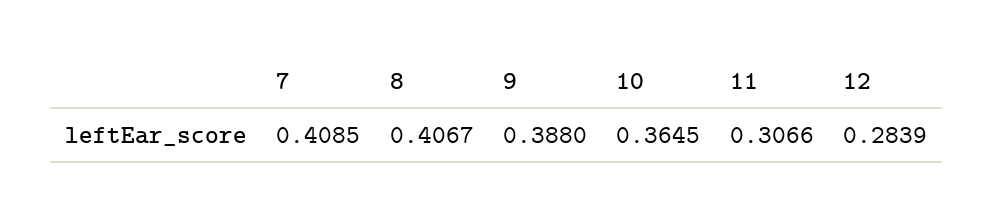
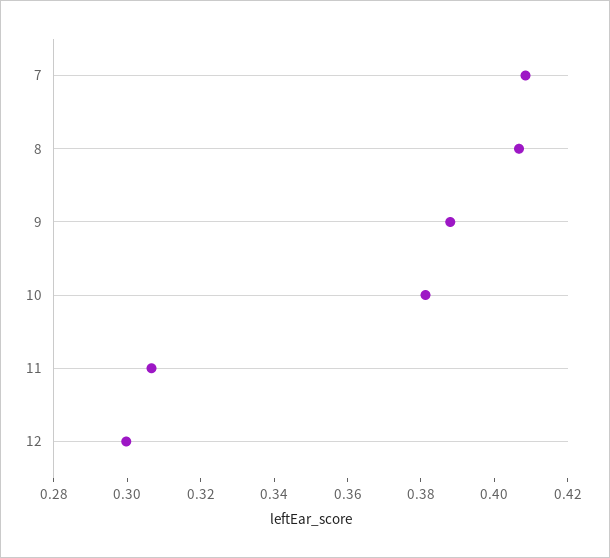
  {
    "7": 0.4085,
    "8": 0.4067,
    "9": 0.388,
-   "10": 0.3645,
+   "10": 0.38,
    "11": 0.3066,
-   "12": 0.2839
+   "12": 0.3
  }

